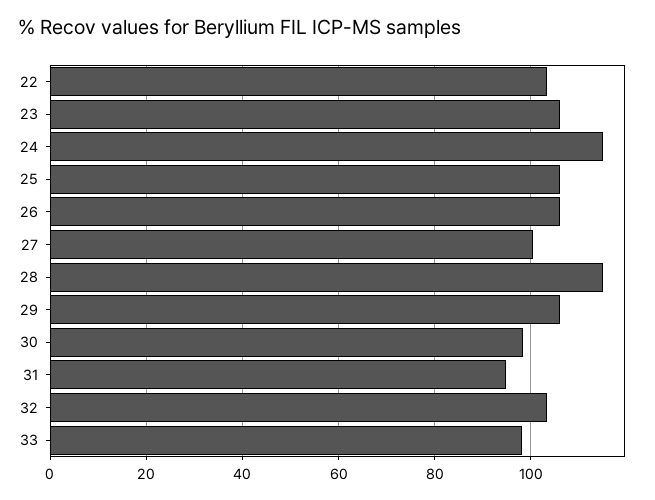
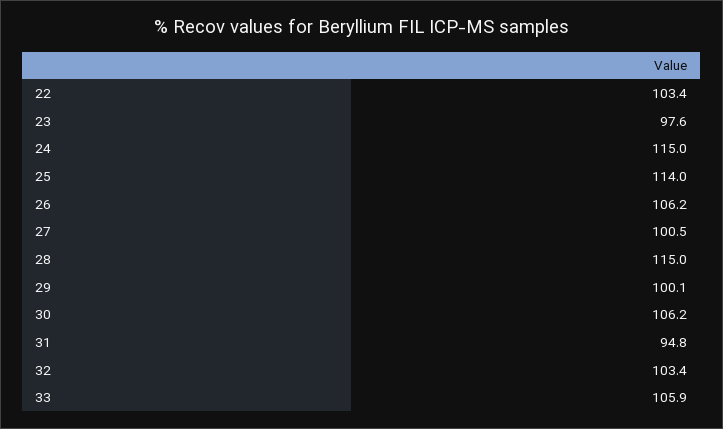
  {
    "22": 103.4,
-   "23": 106,
+   "23": 97.6,
    "24": 115,
-   "25": 106,
+   "25": 114,
    "26": 106.2,
    "27": 100.5,
    "28": 115,
-   "29": 106,
+   "29": 100.1,
-   "30": 98,
+   "30": 106.2,
    "31": 94.8,
    "32": 103.4,
-   "33": 98
+   "33": 105.9
  }

